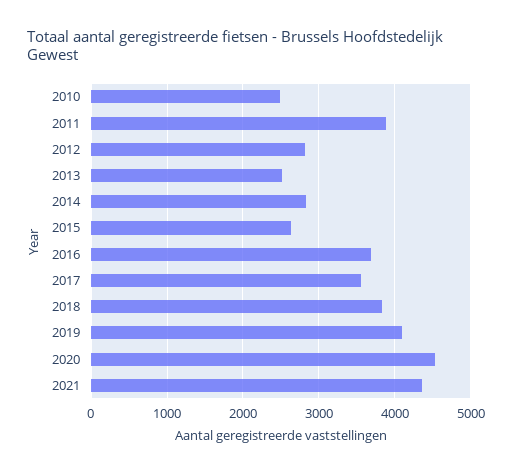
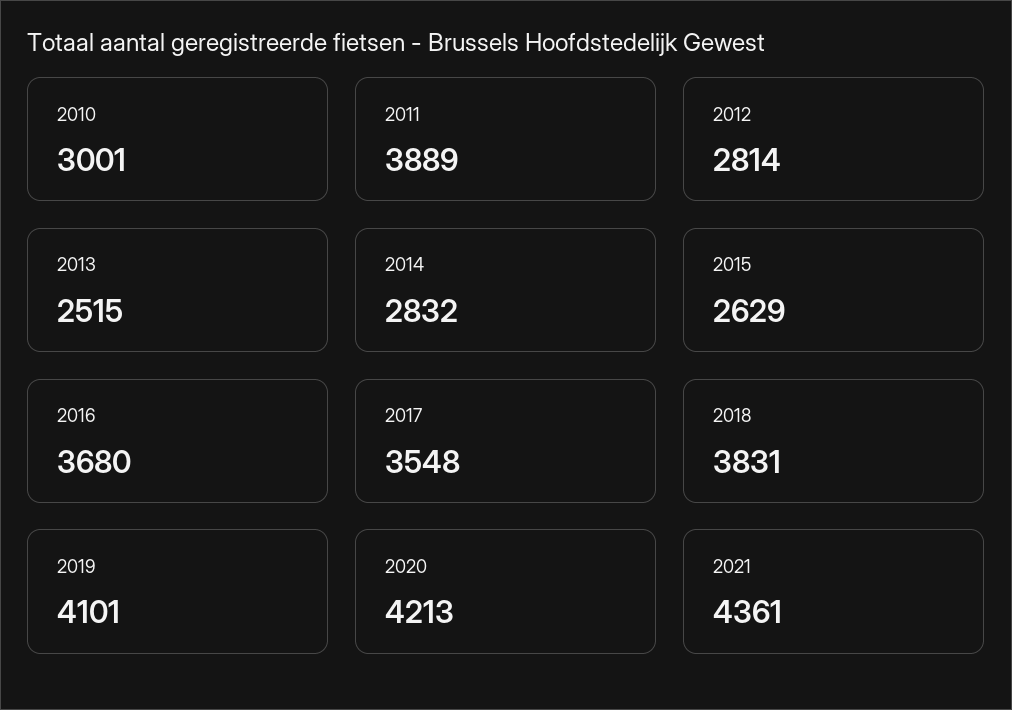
  {
-   "2010": 2500,
+   "2010": 3001,
    "2011": 3889,
    "2012": 2814,
    "2013": 2515,
    "2014": 2832,
    "2015": 2629,
    "2016": 3680,
    "2017": 3548,
    "2018": 3831,
    "2019": 4101,
-   "2020": 4500,
+   "2020": 4213,
    "2021": 4361
  }

